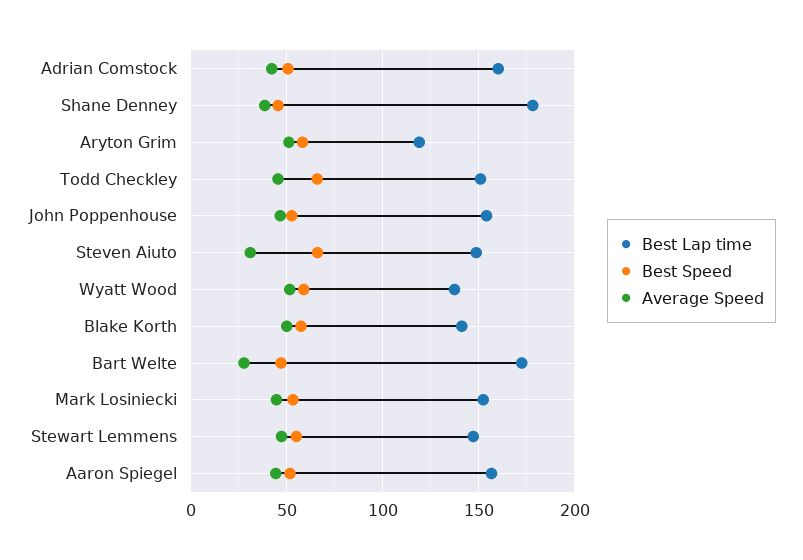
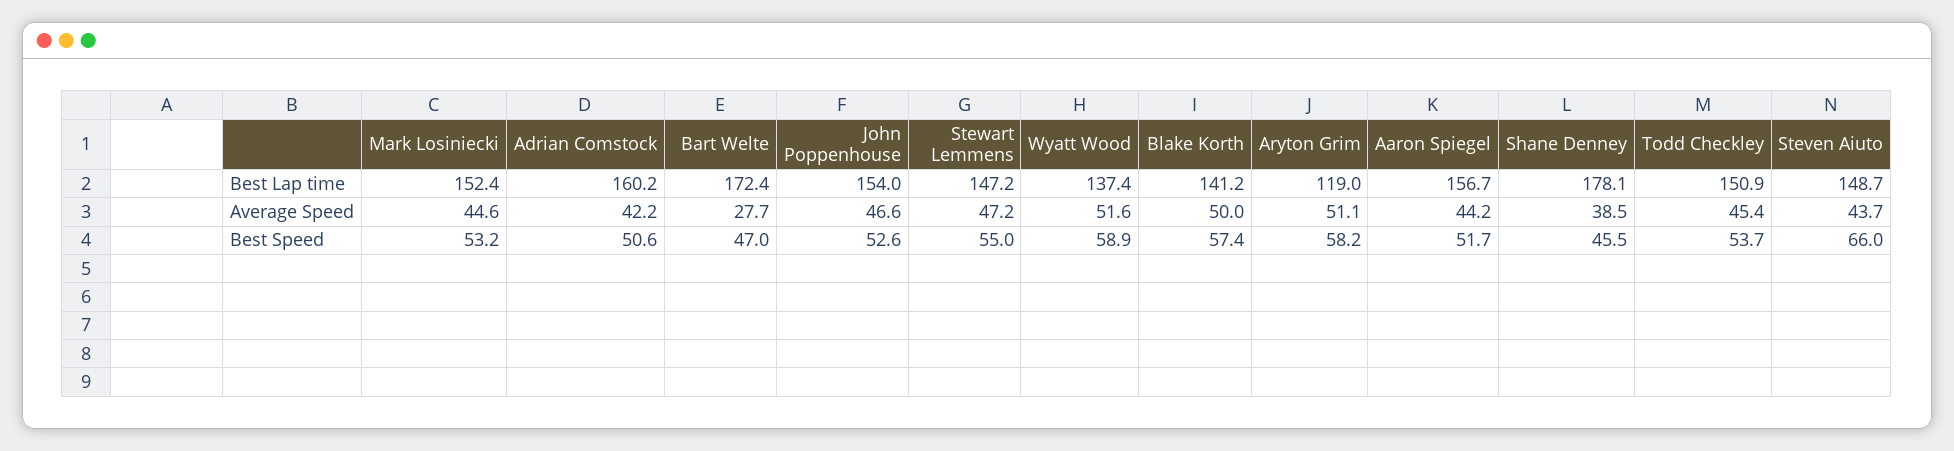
  {
    "Best Lap time": {
      "Adrian Comstock": 160.2,
      "Shane Denney": 178.1,
      "Aryton Grim": 119,
      "Todd Checkley": 150.9,
      "John Poppenhouse": 154,
      "Steven Aiuto": 148.7,
      "Wyatt Wood": 137.4,
      "Blake Korth": 141.2,
      "Bart Welte": 172.4,
      "Mark Losiniecki": 152.4,
      "Stewart Lemmens": 147.2,
      "Aaron Spiegel": 156.7
    },
    "Best Speed": {
      "Adrian Comstock": 50.6,
      "Shane Denney": 45.5,
      "Aryton Grim": 58.2,
-     "Todd Checkley": 65,
+     "Todd Checkley": 53.7,
      "John Poppenhouse": 52.6,
      "Steven Aiuto": 66,
      "Wyatt Wood": 58.9,
      "Blake Korth": 57.4,
      "Bart Welte": 47,
      "Mark Losiniecki": 53.2,
      "Stewart Lemmens": 55,
      "Aaron Spiegel": 51.7
    },
    "Average Speed": {
      "Adrian Comstock": 42.2,
      "Shane Denney": 38.5,
      "Aryton Grim": 51.1,
      "Todd Checkley": 45.4,
      "John Poppenhouse": 46.6,
-     "Steven Aiuto": 30,
+     "Steven Aiuto": 43.7,
      "Wyatt Wood": 51.6,
      "Blake Korth": 50,
      "Bart Welte": 27.7,
      "Mark Losiniecki": 44.6,
      "Stewart Lemmens": 47.2,
      "Aaron Spiegel": 44.2
    }
  }

